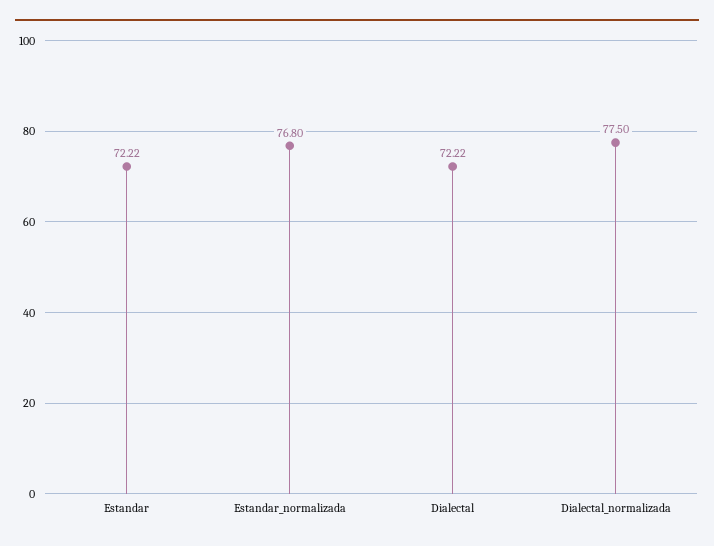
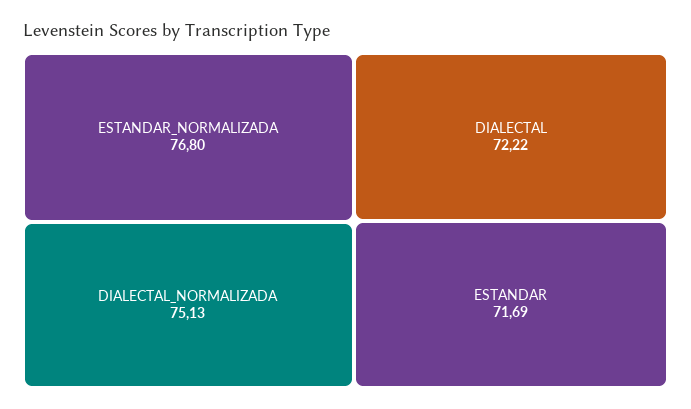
  {
-   "Estandar": 72.22,
+   "Estandar": 71.69,
    "Estandar_normalizada": 76.8,
    "Dialectal": 72.22,
-   "Dialectal_normalizada": 77.5
+   "Dialectal_normalizada": 75.13
  }

